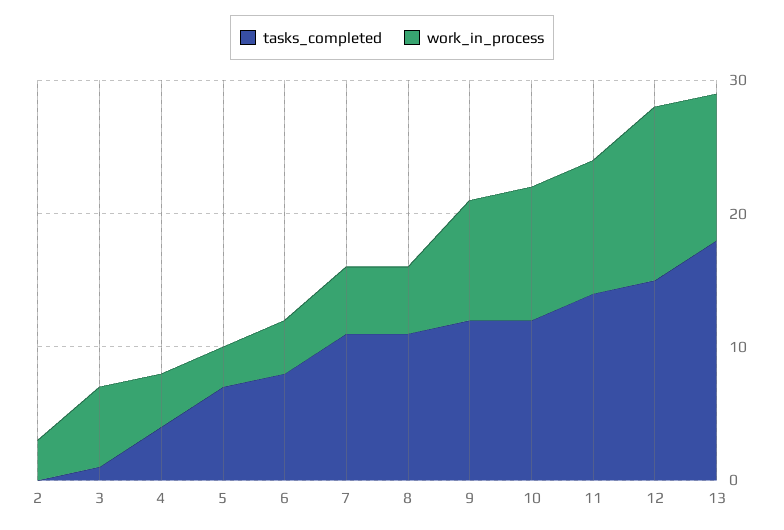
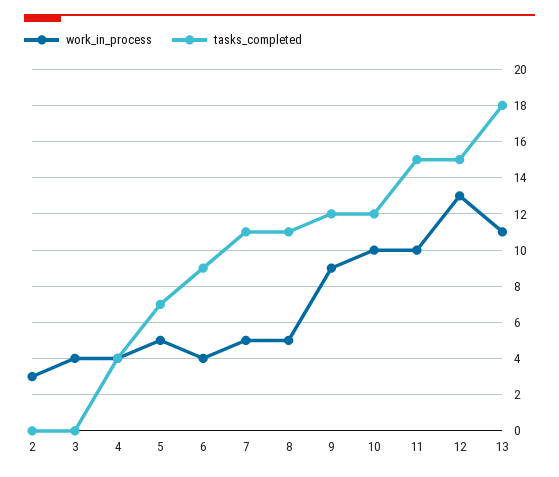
  {
    "tasks_completed": {
      "2": 0,
-     "3": 1,
+     "3": 0,
      "4": 4,
      "5": 7,
-     "6": 8,
+     "6": 9,
      "7": 11,
      "8": 11,
      "9": 12,
      "10": 12,
-     "11": 14,
+     "11": 15,
      "12": 15,
      "13": 18
    },
    "work_in_process": {
      "2": 3,
-     "3": 6,
+     "3": 4,
      "4": 4,
-     "5": 3,
+     "5": 5,
      "6": 4,
      "7": 5,
      "8": 5,
      "9": 9,
      "10": 10,
      "11": 10,
      "12": 13,
      "13": 11
    }
  }

